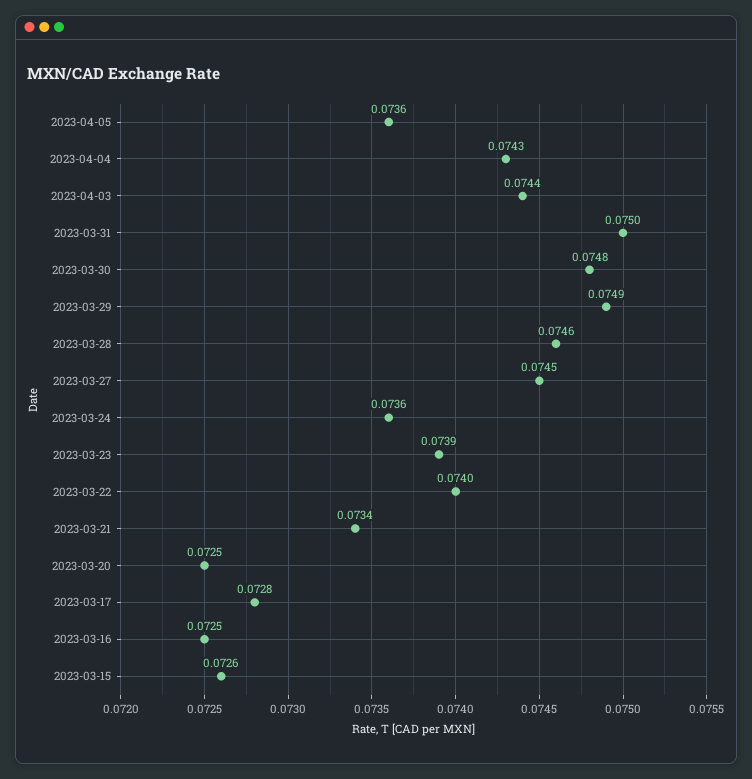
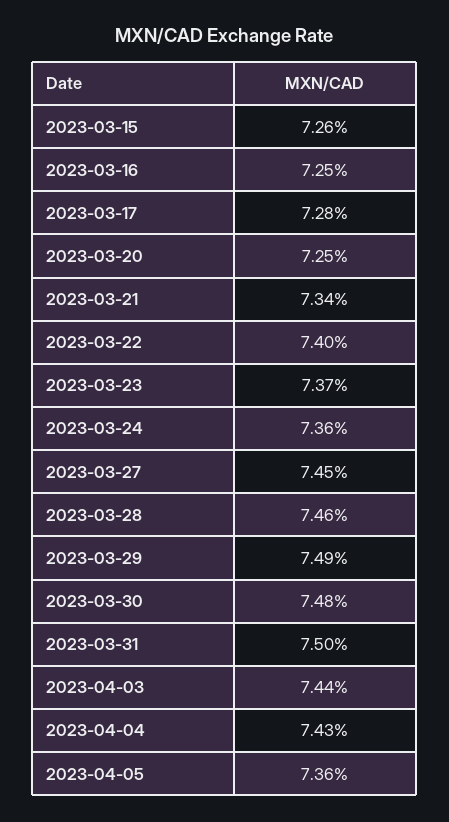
  {
    "2023-04-05": 0.0736,
    "2023-04-04": 0.0743,
    "2023-04-03": 0.0744,
    "2023-03-31": 0.075,
    "2023-03-30": 0.0748,
    "2023-03-29": 0.0749,
    "2023-03-28": 0.0746,
    "2023-03-27": 0.0745,
    "2023-03-24": 0.0736,
-   "2023-03-23": 0.0739,
+   "2023-03-23": 0.0737,
    "2023-03-22": 0.074,
    "2023-03-21": 0.0734,
    "2023-03-20": 0.0725,
    "2023-03-17": 0.0728,
    "2023-03-16": 0.0725,
    "2023-03-15": 0.0726
  }

